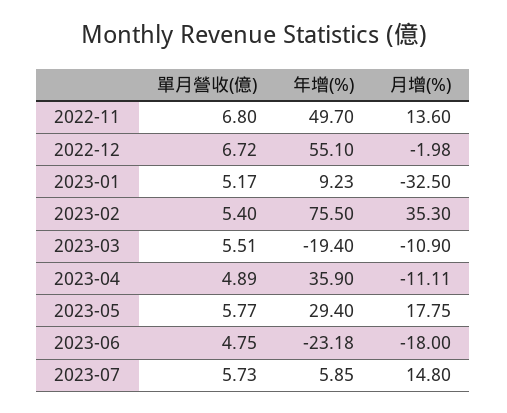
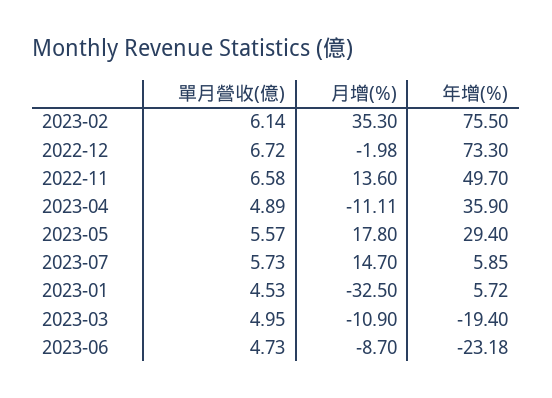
  {
    "單月營收(億)": {
-     "2022-11": 6.8,
+     "2022-11": 6.58,
      "2022-12": 6.72,
-     "2023-01": 5.17,
+     "2023-01": 4.53,
-     "2023-02": 5.4,
+     "2023-02": 6.14,
-     "2023-03": 5.51,
+     "2023-03": 4.95,
      "2023-04": 4.89,
-     "2023-05": 5.77,
+     "2023-05": 5.57,
-     "2023-06": 4.75,
+     "2023-06": 4.73,
      "2023-07": 5.73
    },
    "年增(%)": {
      "2022-11": 49.7,
-     "2022-12": 55.1,
+     "2022-12": 73.3,
-     "2023-01": 9.23,
+     "2023-01": 5.72,
      "2023-02": 75.5,
      "2023-03": -19.4,
      "2023-04": 35.9,
      "2023-05": 29.4,
      "2023-06": -23.18,
      "2023-07": 5.85
    },
    "月增(%)": {
      "2022-11": 13.6,
      "2022-12": -1.98,
      "2023-01": -32.5,
      "2023-02": 35.3,
      "2023-03": -10.9,
      "2023-04": -11.11,
-     "2023-05": 17.75,
+     "2023-05": 17.8,
-     "2023-06": -18,
+     "2023-06": -8.7,
-     "2023-07": 14.8
+     "2023-07": 14.7
    }
  }

